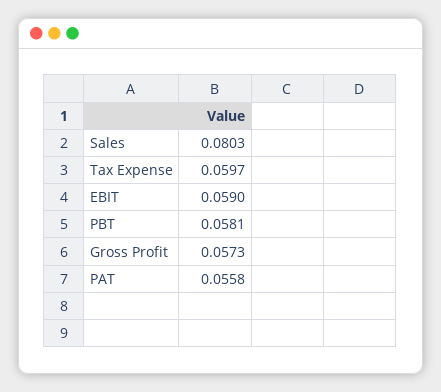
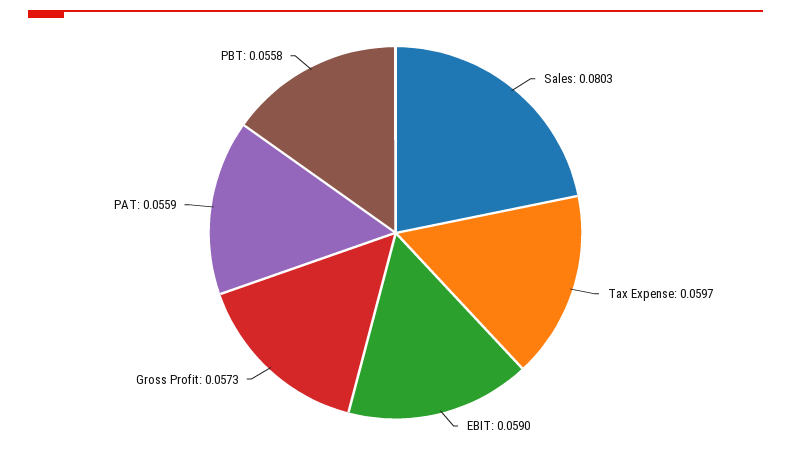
  {
    "Sales": 0.0803,
    "Tax Expense": 0.0597,
    "EBIT": 0.059,
-   "PBT": 0.0581,
+   "PBT": 0.0558,
    "Gross Profit": 0.0573,
-   "PAT": 0.0558
+   "PAT": 0.0559
  }

